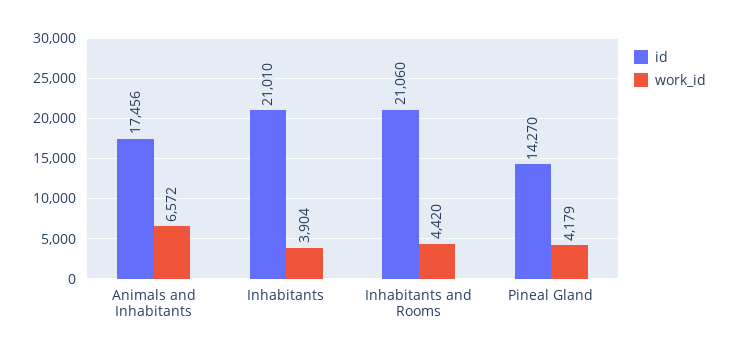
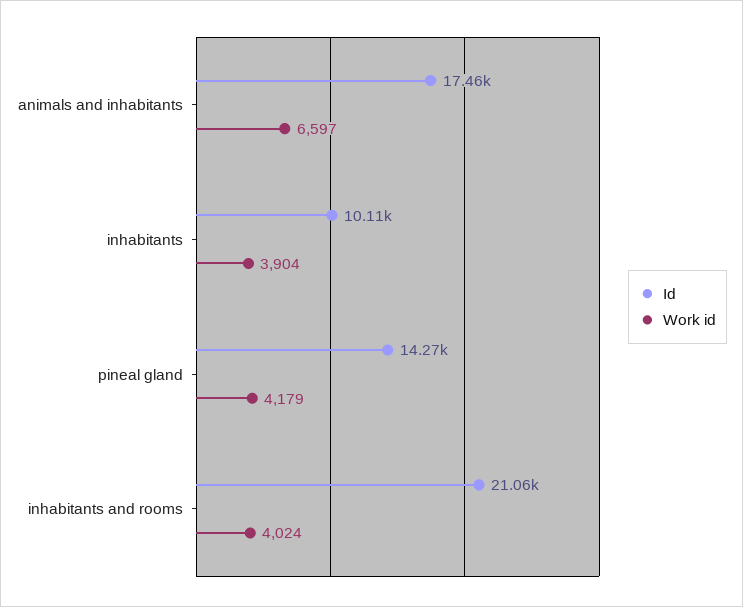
  {
    "id": {
      "Animals and Inhabitants": 17456,
-     "Inhabitants": 21010,
+     "Inhabitants": 10110,
      "Inhabitants and Rooms": 21060,
      "Pineal Gland": 14270
    },
    "work_id": {
-     "Animals and Inhabitants": 6572,
+     "Animals and Inhabitants": 6597,
      "Inhabitants": 3904,
-     "Inhabitants and Rooms": 4420,
+     "Inhabitants and Rooms": 4024,
      "Pineal Gland": 4179
    }
  }

